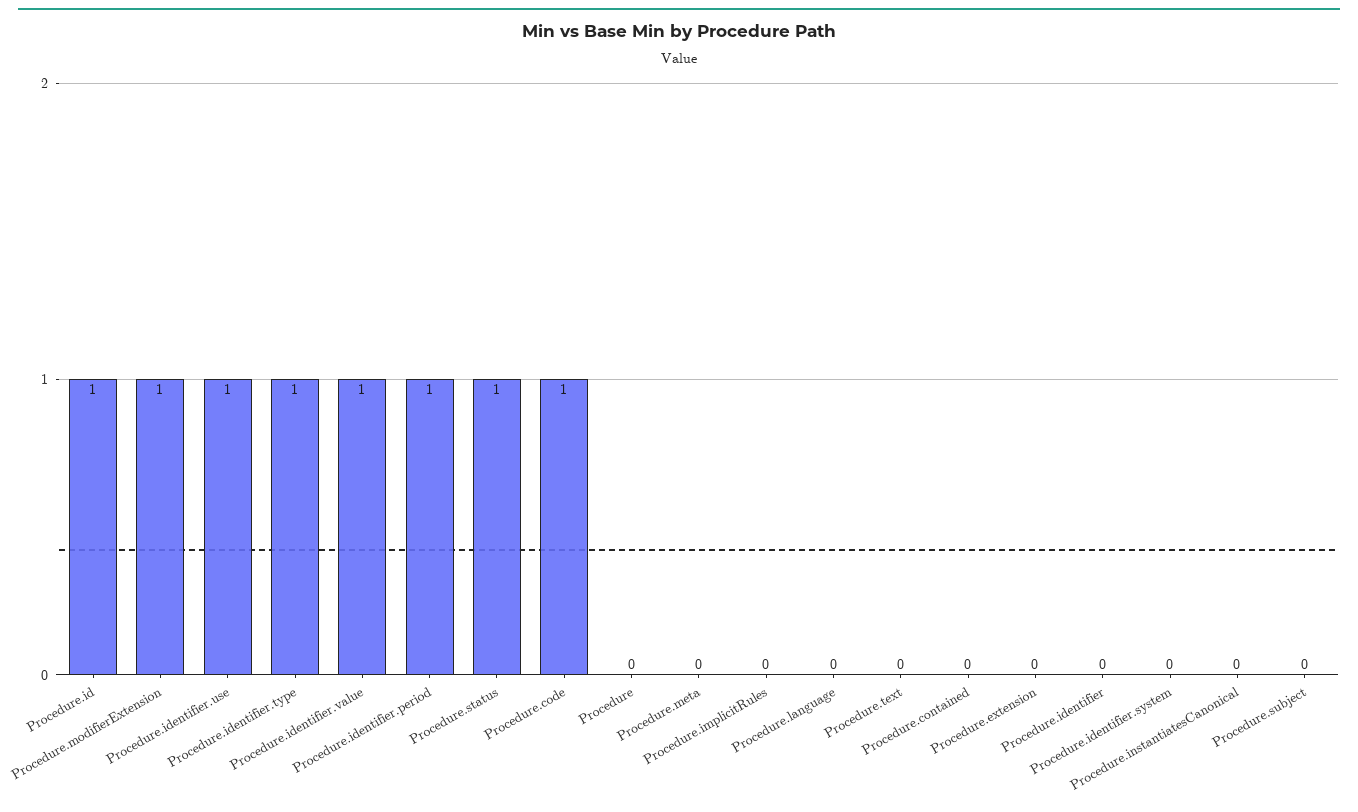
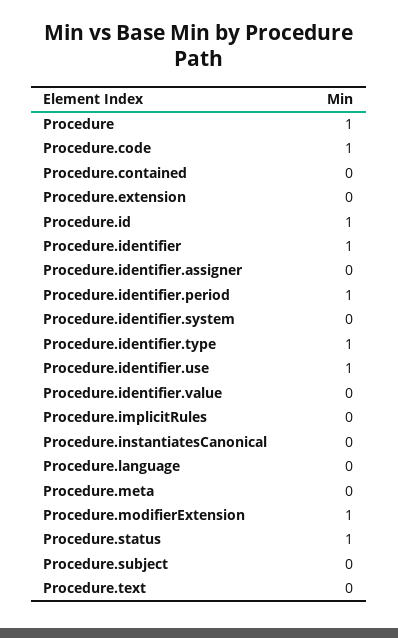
  {
    "Procedure.id": 1,
    "Procedure.modifierExtension": 1,
    "Procedure.identifier.use": 1,
    "Procedure.identifier.type": 1,
-   "Procedure.identifier.value": 1,
+   "Procedure.identifier.value": 0,
    "Procedure.identifier.period": 1,
    "Procedure.status": 1,
    "Procedure.code": 1,
-   "Procedure": 0,
+   "Procedure": 1,
    "Procedure.meta": 0,
    "Procedure.implicitRules": 0,
    "Procedure.language": 0,
    "Procedure.text": 0,
    "Procedure.contained": 0,
    "Procedure.extension": 0,
-   "Procedure.identifier": 0,
+   "Procedure.identifier": 1,
    "Procedure.identifier.system": 0,
    "Procedure.instantiatesCanonical": 0,
-   "Procedure.subject": 0
+   "Procedure.subject": 0,
+   "Procedure.identifier.assigner": 0
  }

